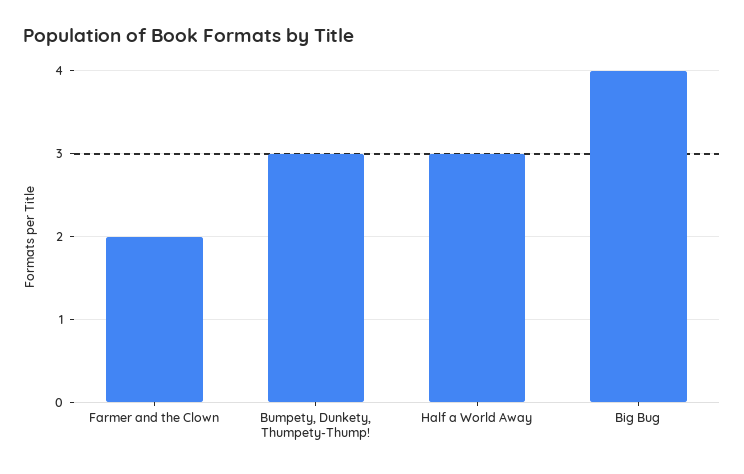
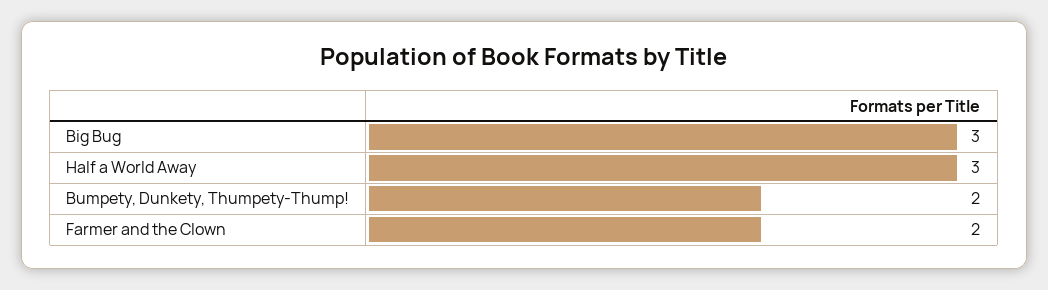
  {
    "Farmer and the Clown": 2,
-   "Bumpety, Dunkety, Thumpety-Thump!": 3,
+   "Bumpety, Dunkety, Thumpety-Thump!": 2,
    "Half a World Away": 3,
-   "Big Bug": 4
+   "Big Bug": 3
  }

